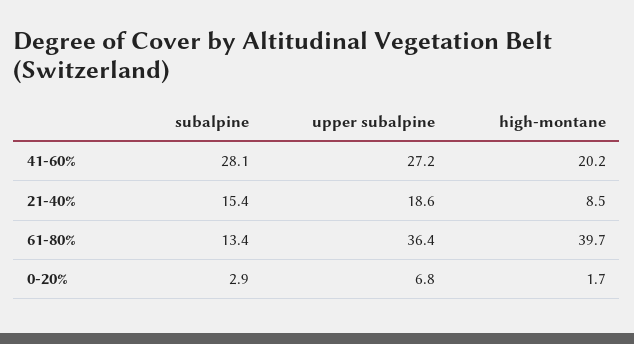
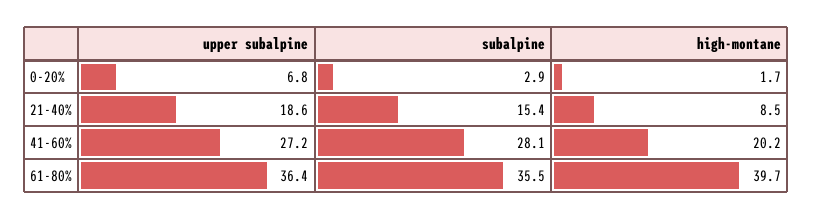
  {
    "subalpine": {
      "41-60%": 28.1,
      "21-40%": 15.4,
-     "61-80%": 13.4,
+     "61-80%": 35.5,
      "0-20%": 2.9
    },
    "upper subalpine": {
      "41-60%": 27.2,
      "21-40%": 18.6,
      "61-80%": 36.4,
      "0-20%": 6.8
    },
    "high-montane": {
      "41-60%": 20.2,
      "21-40%": 8.5,
      "61-80%": 39.7,
      "0-20%": 1.7
    }
  }

